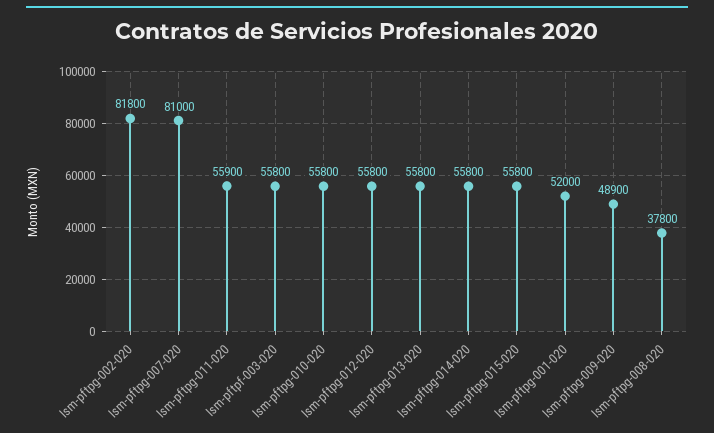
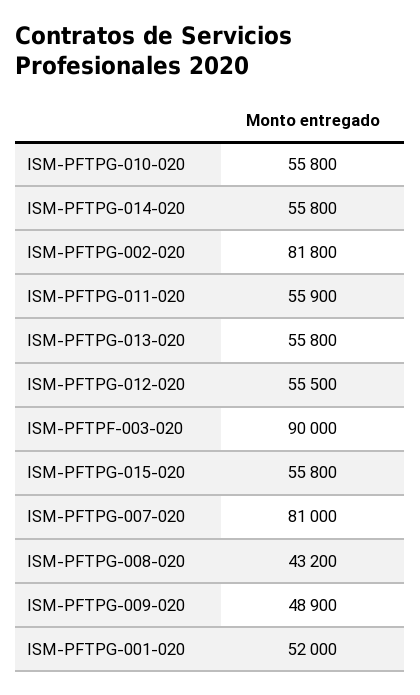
  {
    "Ism-pftpg-002-020": 81800,
    "Ism-pftpg-007-020": 81000,
    "Ism-pftpg-011-020": 55900,
-   "Ism-pftpf-003-020": 55800,
+   "Ism-pftpf-003-020": 90000,
    "Ism-pftpg-010-020": 55800,
-   "Ism-pftpg-012-020": 55800,
+   "Ism-pftpg-012-020": 55500,
    "Ism-pftpg-013-020": 55800,
    "Ism-pftpg-014-020": 55800,
    "Ism-pftpg-015-020": 55800,
    "Ism-pftpg-001-020": 52000,
    "Ism-pftpg-009-020": 48900,
-   "Ism-pftpg-008-020": 37800
+   "Ism-pftpg-008-020": 43200
  }

